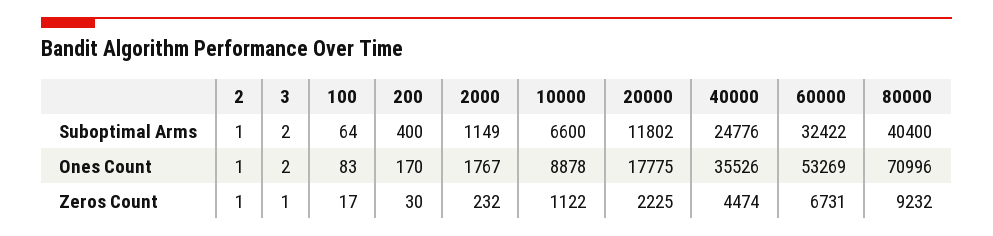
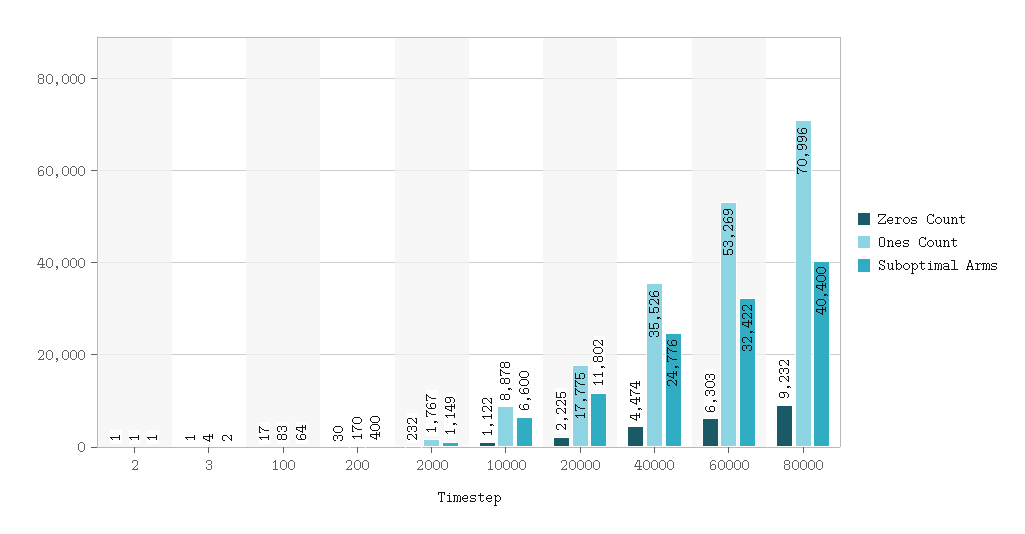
  {
    "Suboptimal Arms": {
      "2": 1,
      "3": 2,
      "100": 64,
      "200": 400,
      "2000": 1149,
      "10000": 6600,
      "20000": 11802,
      "40000": 24776,
      "60000": 32422,
      "80000": 40400
    },
    "Ones Count": {
      "2": 1,
-     "3": 2,
+     "3": 4,
      "100": 83,
      "200": 170,
      "2000": 1767,
      "10000": 8878,
      "20000": 17775,
      "40000": 35526,
      "60000": 53269,
      "80000": 70996
    },
    "Zeros Count": {
      "2": 1,
      "3": 1,
      "100": 17,
      "200": 30,
      "2000": 232,
      "10000": 1122,
      "20000": 2225,
      "40000": 4474,
-     "60000": 6731,
+     "60000": 6303,
      "80000": 9232
    }
  }

